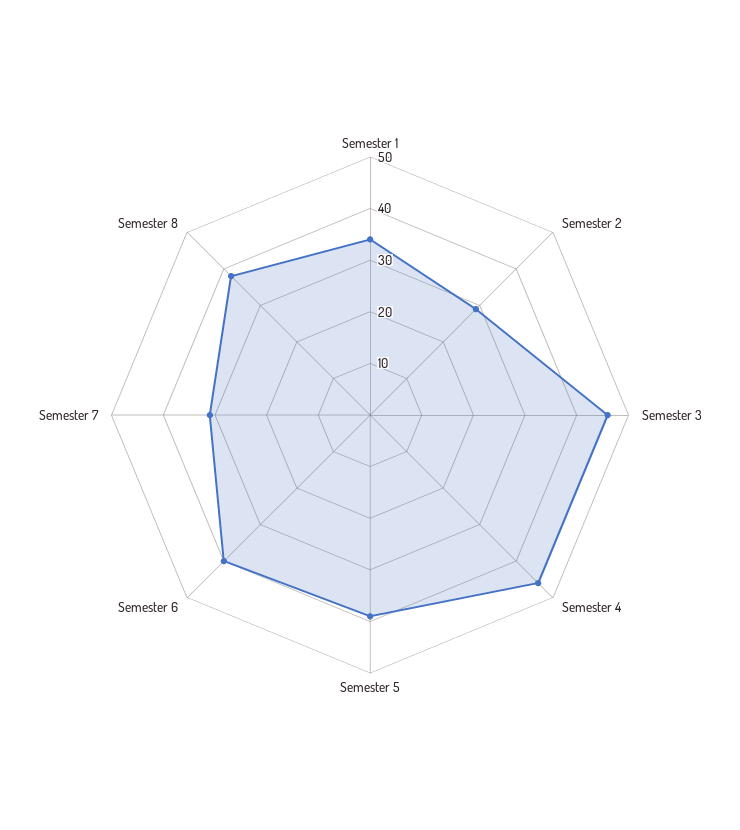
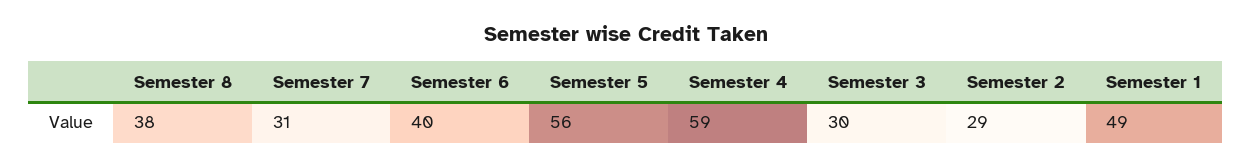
  {
-   "Semester 1": 35,
+   "Semester 1": 49,
    "Semester 2": 29,
-   "Semester 3": 45,
+   "Semester 3": 30,
-   "Semester 4": 45,
+   "Semester 4": 59,
-   "Semester 5": 40,
+   "Semester 5": 56,
    "Semester 6": 40,
    "Semester 7": 31,
    "Semester 8": 38
  }

